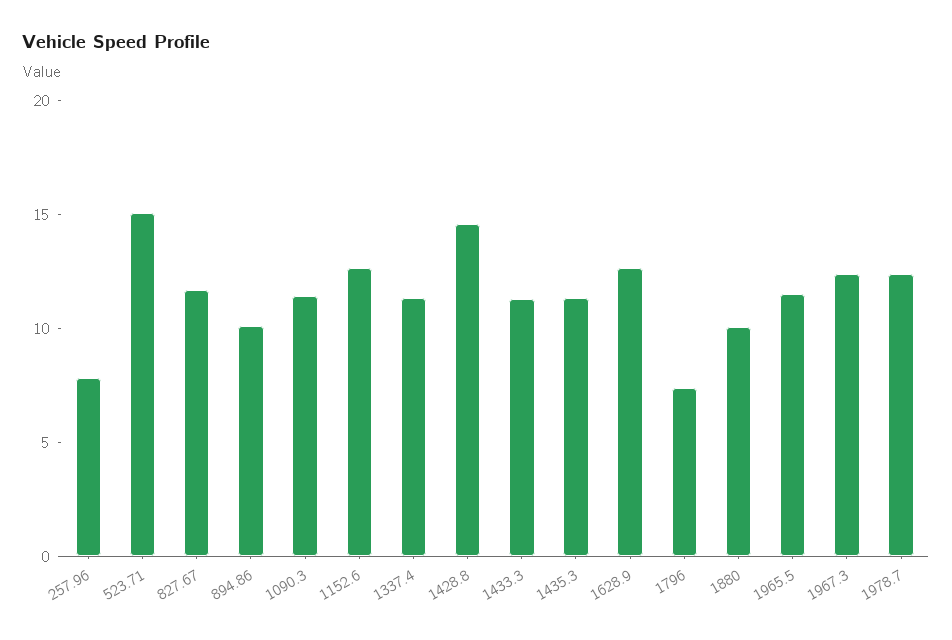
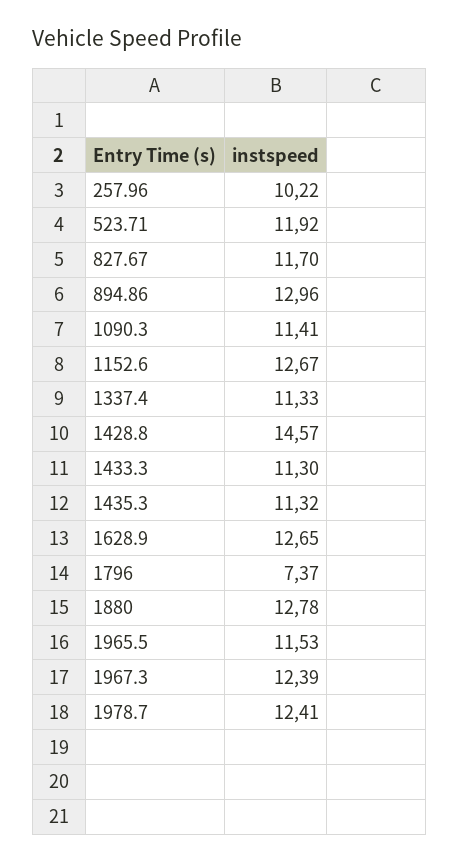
  {
-   "257.96": 8,
+   "257.96": 10.22,
-   "523.71": 15,
+   "523.71": 11.92,
    "827.67": 11.7,
-   "894.86": 10,
+   "894.86": 12.96,
    "1090.3": 11.41,
    "1152.6": 12.67,
    "1337.4": 11.33,
    "1428.8": 14.57,
    "1433.3": 11.3,
    "1435.3": 11.32,
    "1628.9": 12.65,
    "1796": 7.37,
-   "1880": 10,
+   "1880": 12.78,
    "1965.5": 11.53,
    "1967.3": 12.39,
    "1978.7": 12.41
  }

